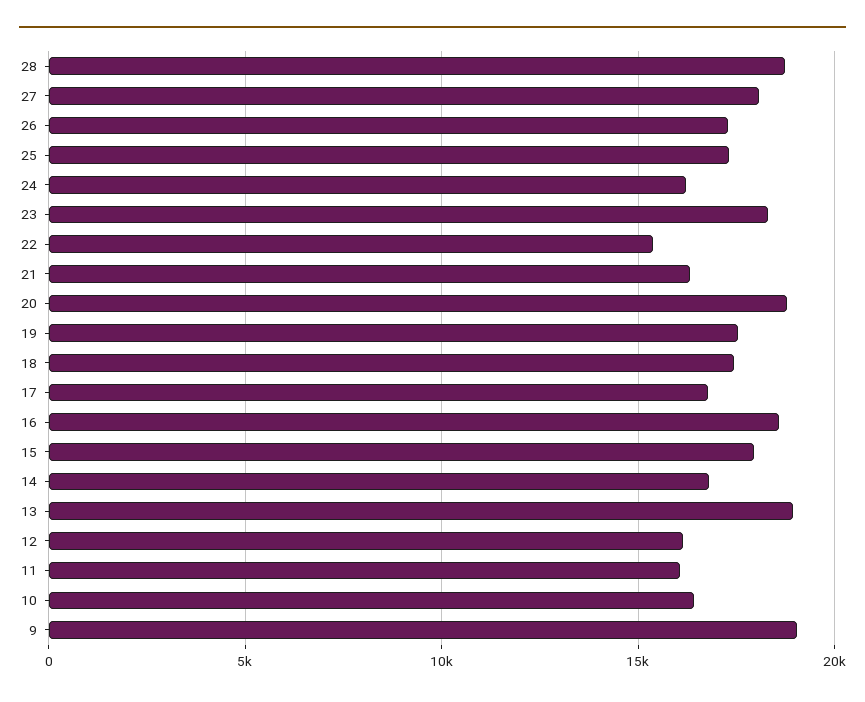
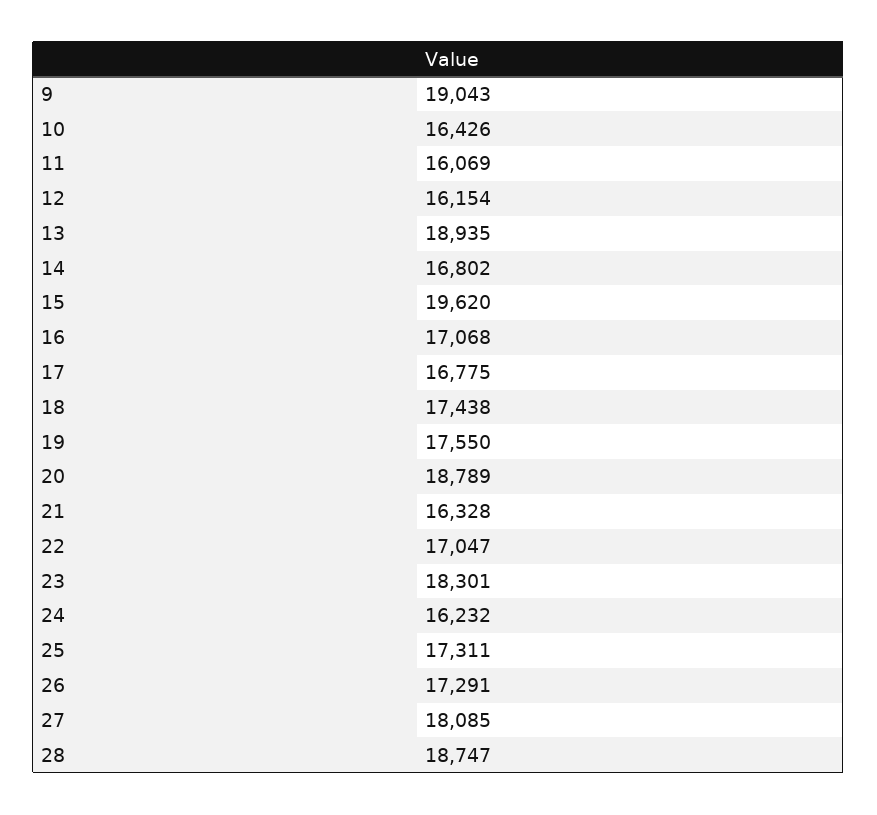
  {
    "28": 18747,
    "27": 18085,
    "26": 17291,
    "25": 17311,
    "24": 16232,
    "23": 18301,
-   "22": 15500,
+   "22": 17047,
    "21": 16328,
    "20": 18789,
    "19": 17550,
    "18": 17438,
    "17": 16775,
-   "16": 18500,
+   "16": 17068,
-   "15": 18000,
+   "15": 19620,
    "14": 16802,
    "13": 18935,
    "12": 16154,
    "11": 16069,
    "10": 16426,
    "9": 19043
  }

